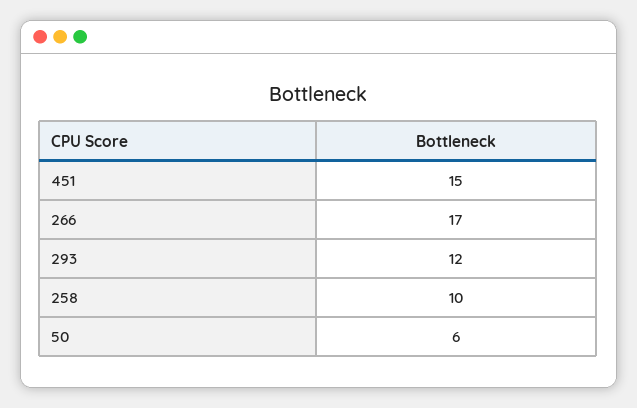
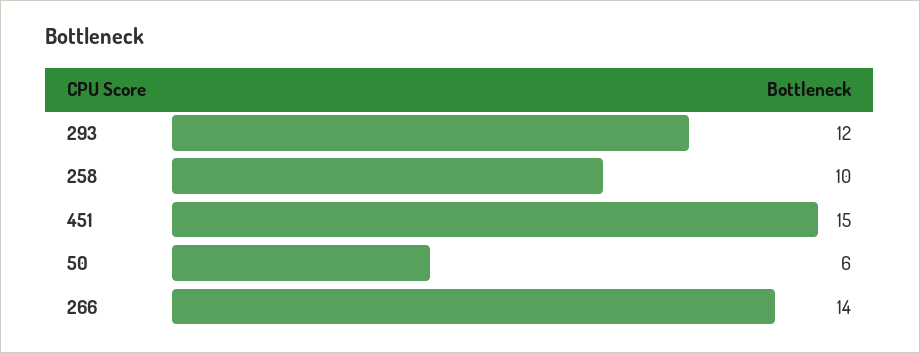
  {
    "451": 15,
-   "266": 17,
+   "266": 14,
    "293": 12,
    "258": 10,
    "50": 6
  }

